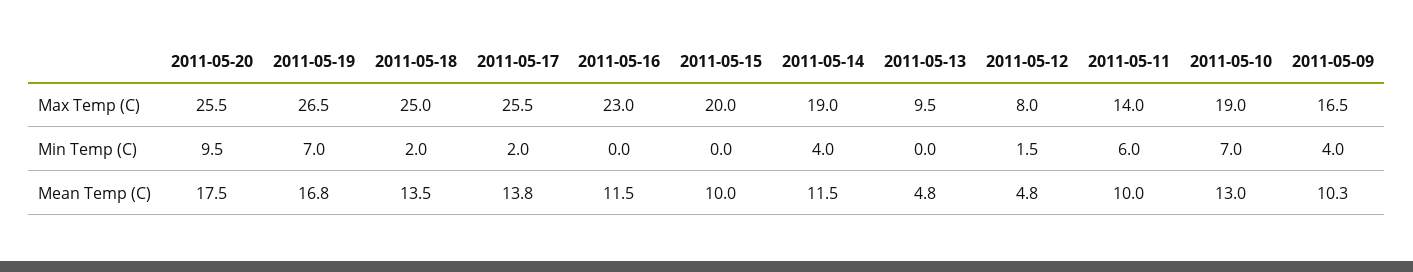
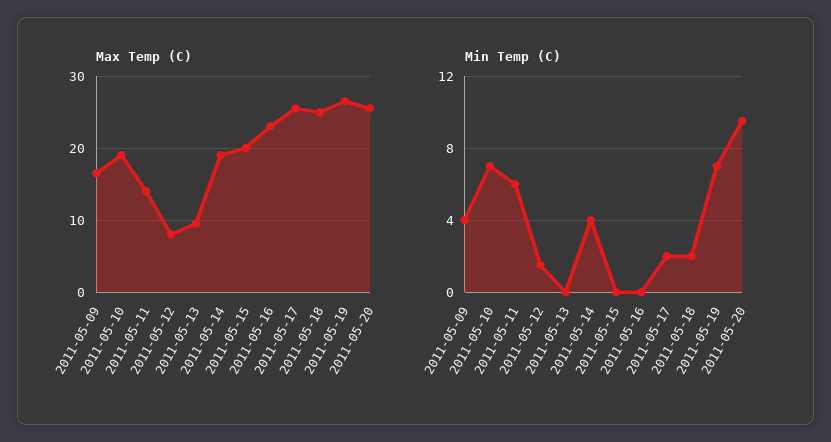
  {
    "Max Temp (C)": {
      "2011-05-20": 25.5,
      "2011-05-19": 26.5,
      "2011-05-18": 25,
      "2011-05-17": 25.5,
      "2011-05-16": 23,
      "2011-05-15": 20,
      "2011-05-14": 19,
      "2011-05-13": 9.5,
      "2011-05-12": 8,
      "2011-05-11": 14,
      "2011-05-10": 19,
      "2011-05-09": 16.5
    },
    "Min Temp (C)": {
      "2011-05-20": 9.5,
      "2011-05-19": 7,
      "2011-05-18": 2,
      "2011-05-17": 2,
      "2011-05-16": 0,
      "2011-05-15": 0,
      "2011-05-14": 4,
      "2011-05-13": 0,
      "2011-05-12": 1.5,
      "2011-05-11": 6,
      "2011-05-10": 7,
      "2011-05-09": 4
-   },
+   }
-   "Mean Temp (C)": {
-     "2011-05-20": 17.5,
-     "2011-05-19": 16.8,
-     "2011-05-18": 13.5,
-     "2011-05-17": 13.8,
-     "2011-05-16": 11.5,
-     "2011-05-15": 10,
-     "2011-05-14": 11.5,
-     "2011-05-13": 4.8,
-     "2011-05-12": 4.8,
-     "2011-05-11": 10,
-     "2011-05-10": 13,
-     "2011-05-09": 10.3
-   }
  }

